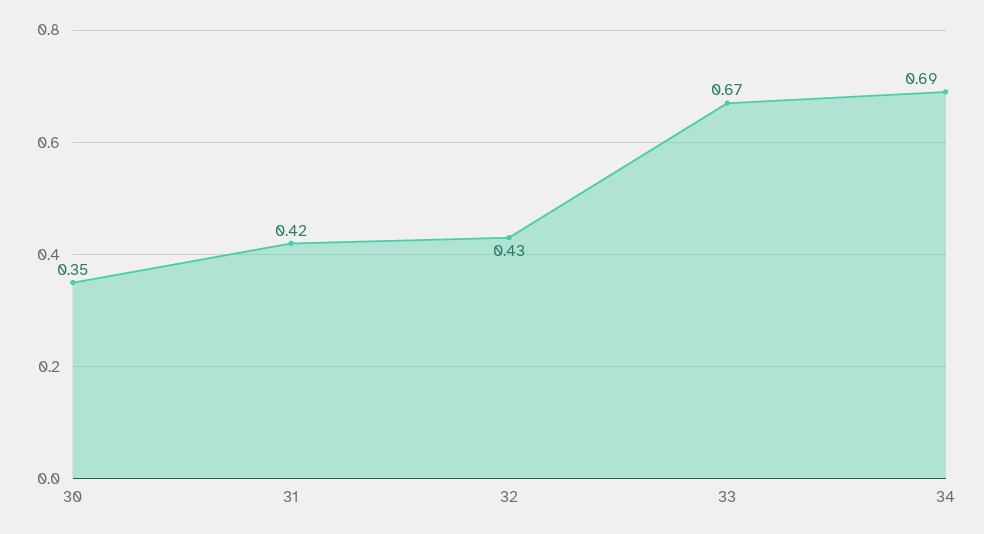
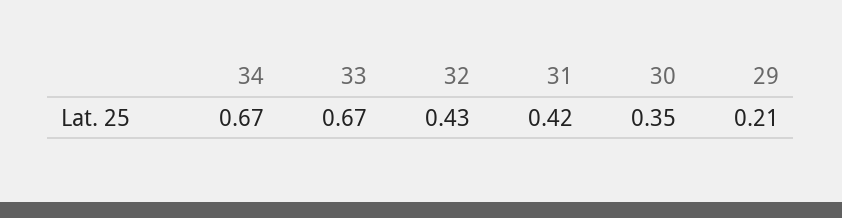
  {
    "30": 0.35,
    "31": 0.42,
    "32": 0.43,
    "33": 0.67,
-   "34": 0.69
+   "34": 0.67,
+   "29": 0.21
  }

